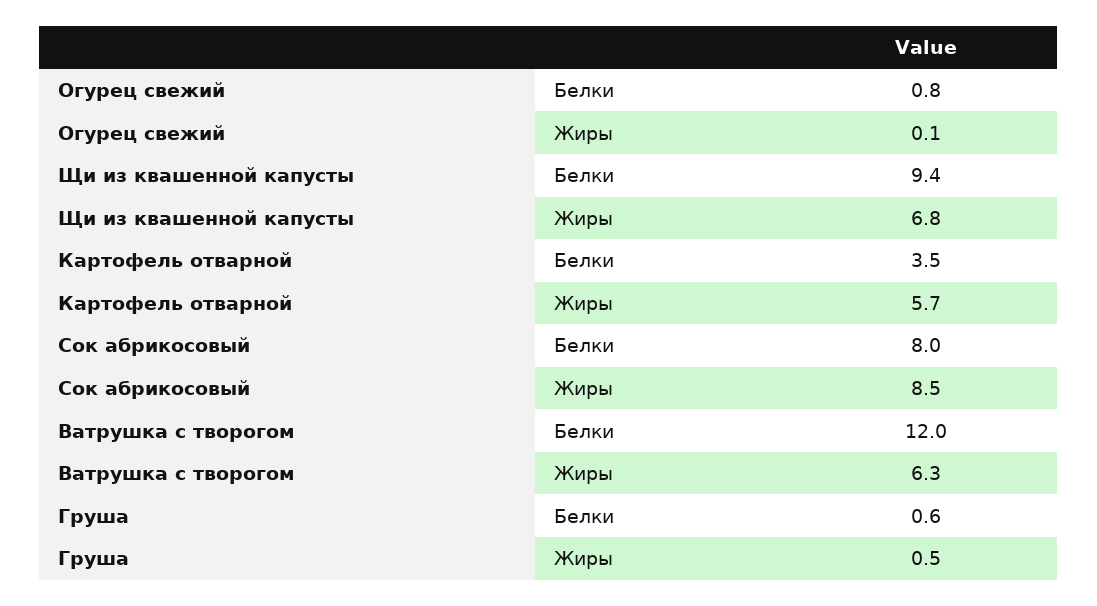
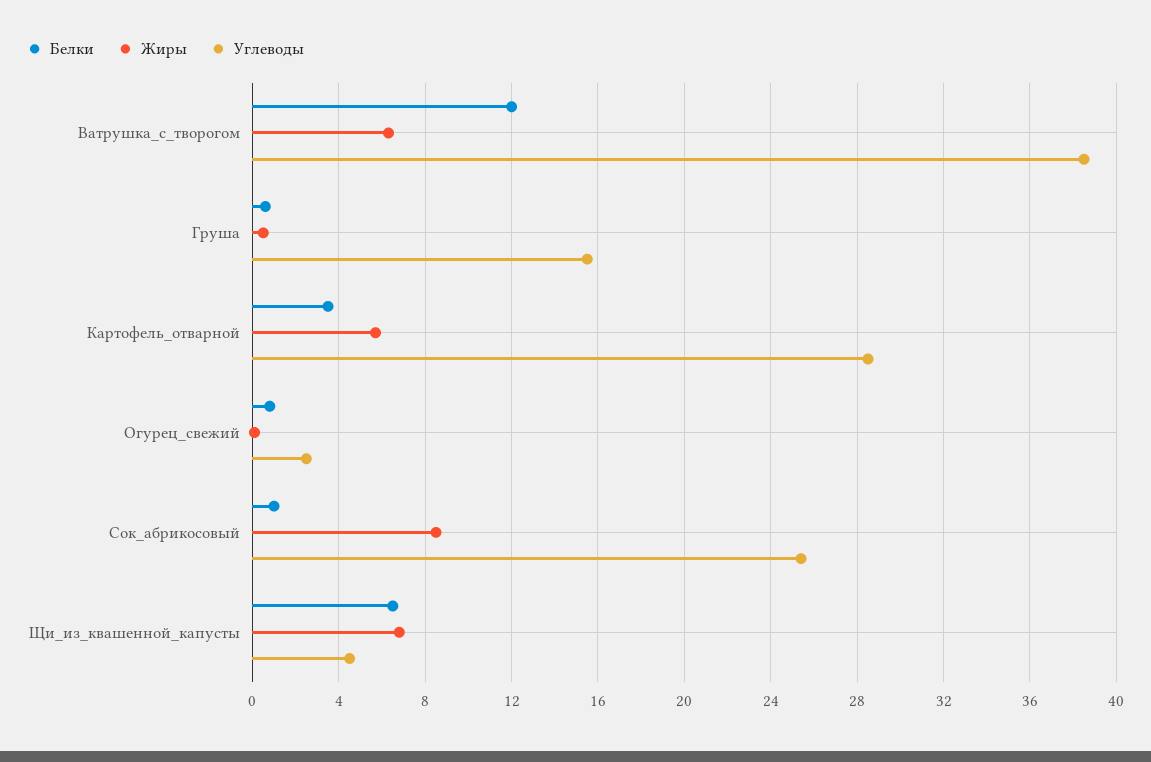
  {
    "Белки": {
      "Огурец свежий": 0.8,
-     "Щи из квашенной капусты": 9.4,
+     "Щи из квашенной капусты": 6.5,
      "Картофель отварной": 3.5,
-     "Сок абрикосовый": 8,
+     "Сок абрикосовый": 1,
      "Ватрушка с творогом": 12,
      "Груша": 0.6
    },
    "Жиры": {
      "Огурец свежий": 0.1,
      "Щи из квашенной капусты": 6.8,
      "Картофель отварной": 5.7,
      "Сок абрикосовый": 8.5,
      "Ватрушка с творогом": 6.3,
      "Груша": 0.5
-   }
+   },
+   "Углеводы": {
+     "Ватрушка с творогом": 38.5,
+     "Груша": 15.5,
+     "Картофель отварной": 28.5,
+     "Огурец свежий": 2.5,
+     "Сок абрикосовый": 25.5,
+     "Щи из квашенной капусты": 4.5
+   }
  }

